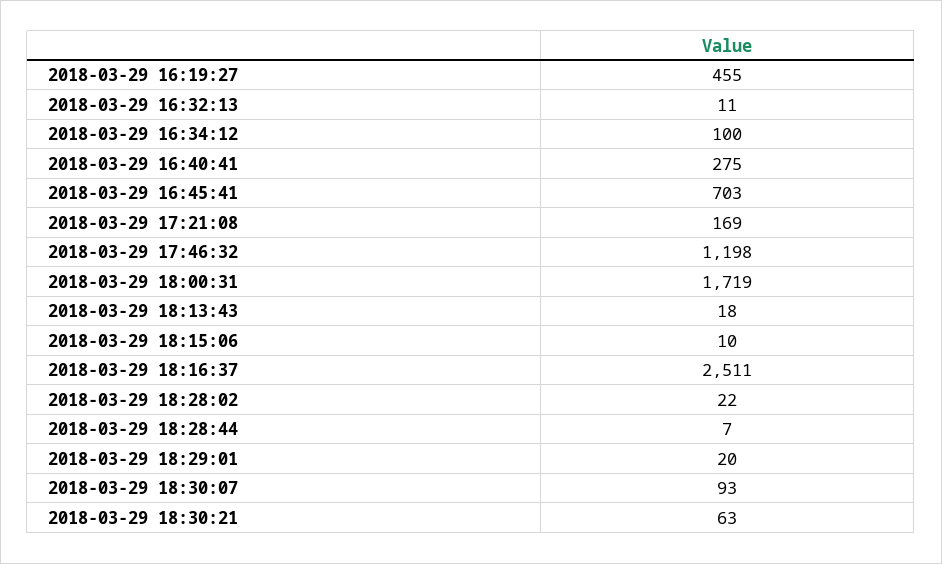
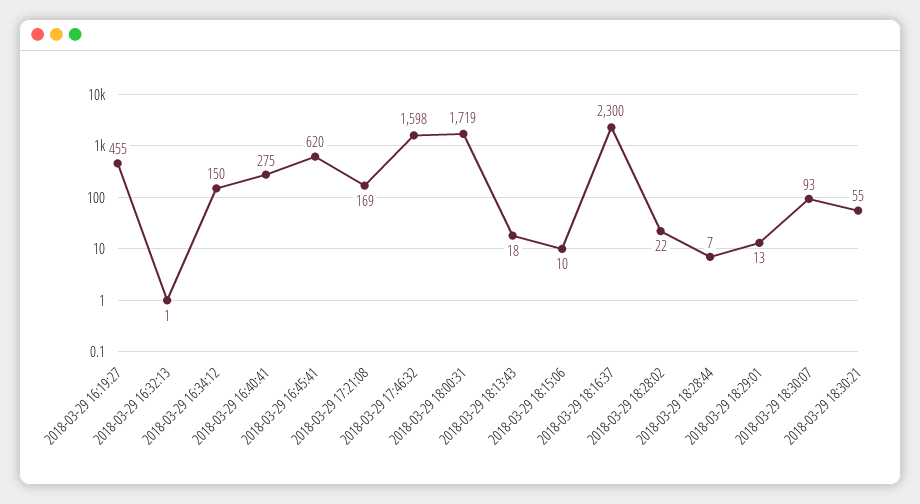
  {
    "2018-03-29 16:19:27": 455,
-   "2018-03-29 16:32:13": 11,
+   "2018-03-29 16:32:13": 1,
-   "2018-03-29 16:34:12": 100,
+   "2018-03-29 16:34:12": 150,
    "2018-03-29 16:40:41": 275,
-   "2018-03-29 16:45:41": 703,
+   "2018-03-29 16:45:41": 620,
    "2018-03-29 17:21:08": 169,
-   "2018-03-29 17:46:32": 1198,
+   "2018-03-29 17:46:32": 1598,
    "2018-03-29 18:00:31": 1719,
    "2018-03-29 18:13:43": 18,
    "2018-03-29 18:15:06": 10,
-   "2018-03-29 18:16:37": 2511,
+   "2018-03-29 18:16:37": 2300,
    "2018-03-29 18:28:02": 22,
    "2018-03-29 18:28:44": 7,
-   "2018-03-29 18:29:01": 20,
+   "2018-03-29 18:29:01": 13,
    "2018-03-29 18:30:07": 93,
-   "2018-03-29 18:30:21": 63
+   "2018-03-29 18:30:21": 55
  }

